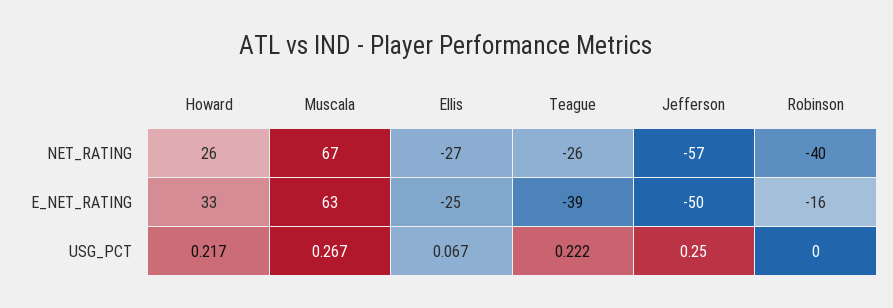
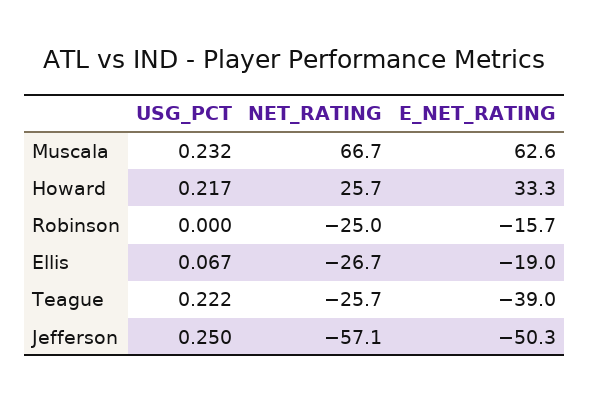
  {
    "Howard": {
      "NET_RATING": 25.7,
      "E_NET_RATING": 33.3,
      "USG_PCT": 0.217
    },
    "Muscala": {
      "NET_RATING": 66.7,
      "E_NET_RATING": 62.6,
-     "USG_PCT": 0.267
+     "USG_PCT": 0.232
    },
    "Ellis": {
      "NET_RATING": -26.7,
-     "E_NET_RATING": -25,
+     "E_NET_RATING": -19,
      "USG_PCT": 0.067
    },
    "Teague": {
      "NET_RATING": -25.7,
      "E_NET_RATING": -39,
      "USG_PCT": 0.222
    },
    "Jefferson": {
      "NET_RATING": -57.1,
      "E_NET_RATING": -50.3,
      "USG_PCT": 0.25
    },
    "Robinson": {
-     "NET_RATING": -40,
+     "NET_RATING": -25,
      "E_NET_RATING": -15.7,
      "USG_PCT": 0
    }
  }

